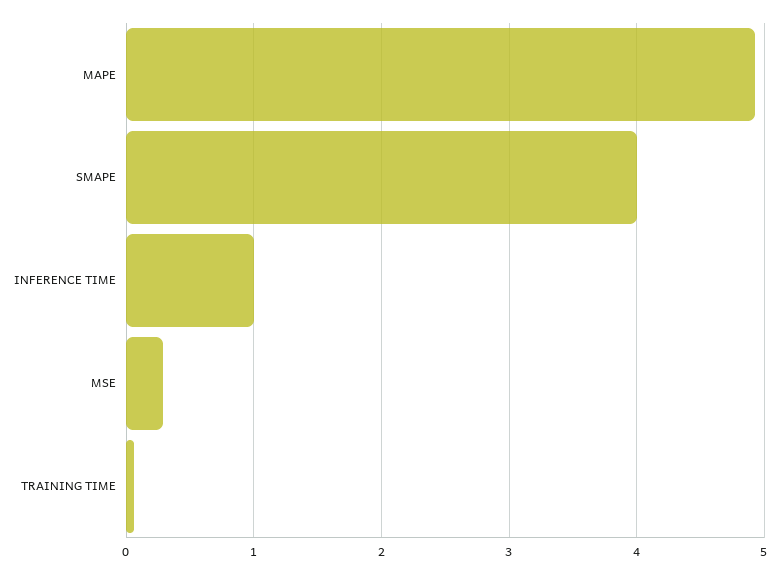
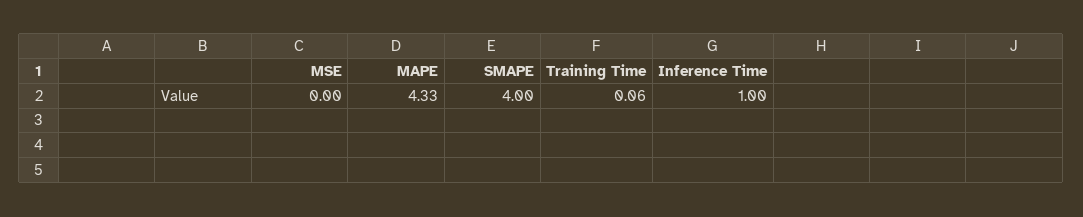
  {
-   "MAPE": 4.9,
+   "MAPE": 4.33,
    "SMAPE": 4,
    "INFERENCE TIME": 1,
-   "MSE": 0.3,
+   "MSE": 0,
    "TRAINING TIME": 0.06
  }

